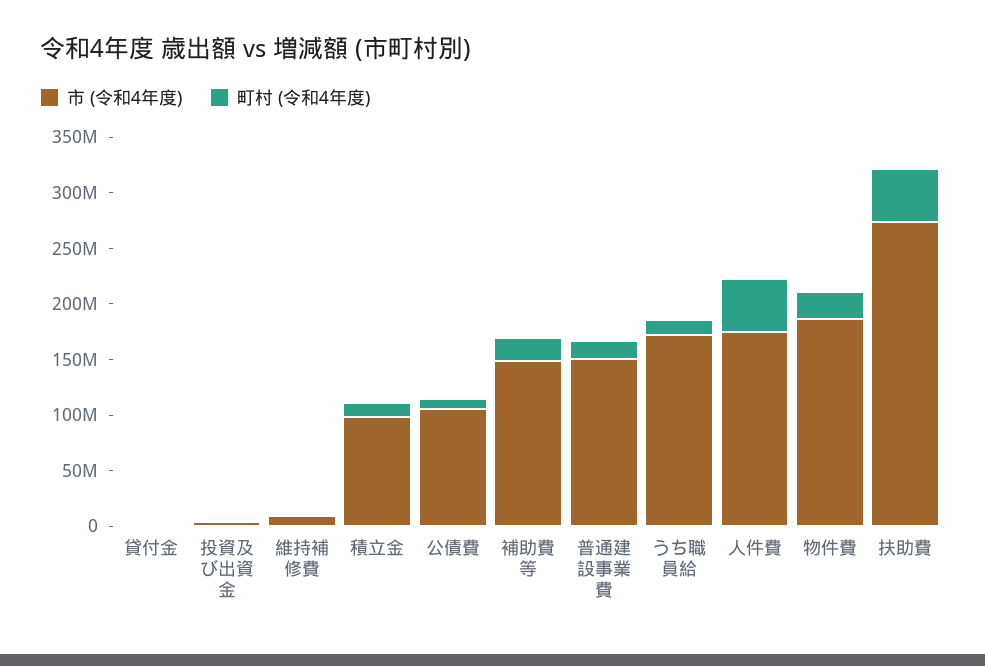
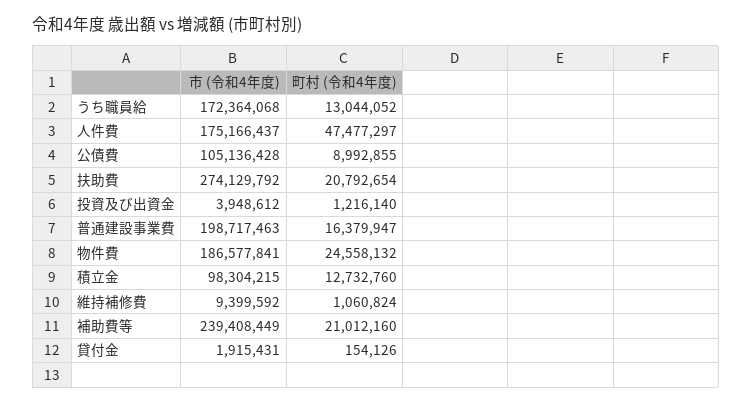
  {
    "市 (令和4年度)": {
      "貸付金": 1915431,
      "投資及び出資金": 3948612,
      "維持補修費": 9399592,
      "積立金": 98304215,
      "公債費": 105136428,
-     "補助費等": 150000000,
+     "補助費等": 239408449,
-     "普通建設事業費": 150000000,
+     "普通建設事業費": 198717463,
      "うち職員給": 172364068,
      "人件費": 175166437,
      "物件費": 186577841,
      "扶助費": 274129792
    },
    "町村 (令和4年度)": {
      "貸付金": 154126,
      "投資及び出資金": 1216140,
      "維持補修費": 1060824,
      "積立金": 12732760,
      "公債費": 8992855,
      "補助費等": 21012160,
      "普通建設事業費": 16379947,
      "うち職員給": 13044052,
      "人件費": 47477297,
      "物件費": 24558132,
-     "扶助費": 50000000
+     "扶助費": 20792654
    }
  }

